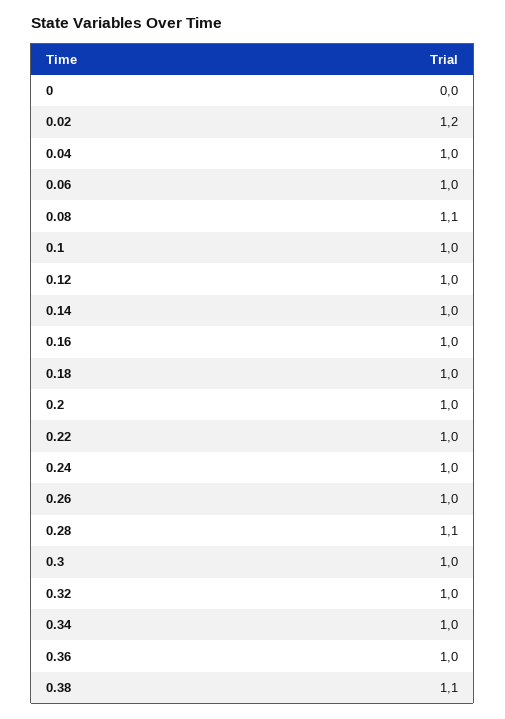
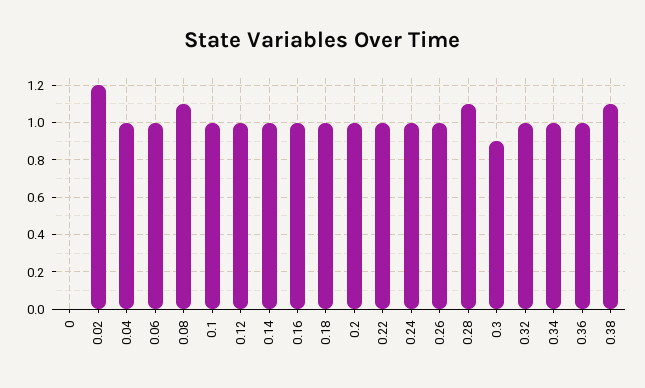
  {
    "0": 0,
    "0.02": 1.2,
    "0.04": 1,
    "0.06": 1,
    "0.08": 1.1,
    "0.1": 1,
    "0.12": 1,
    "0.14": 1,
    "0.16": 1,
    "0.18": 1,
    "0.2": 1,
    "0.22": 1,
    "0.24": 1,
    "0.26": 1,
    "0.28": 1.1,
-   "0.3": 1,
+   "0.3": 0.9,
    "0.32": 1,
    "0.34": 1,
    "0.36": 1,
    "0.38": 1.1
  }

